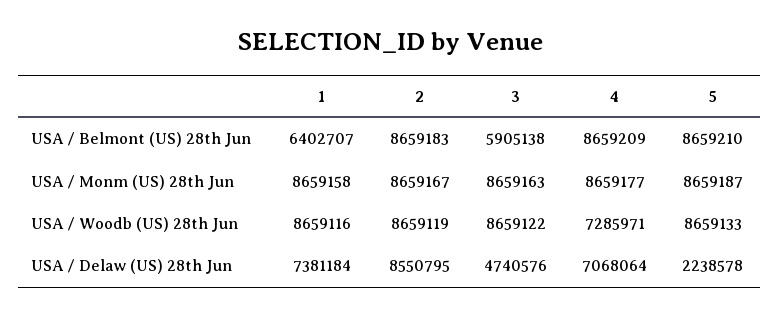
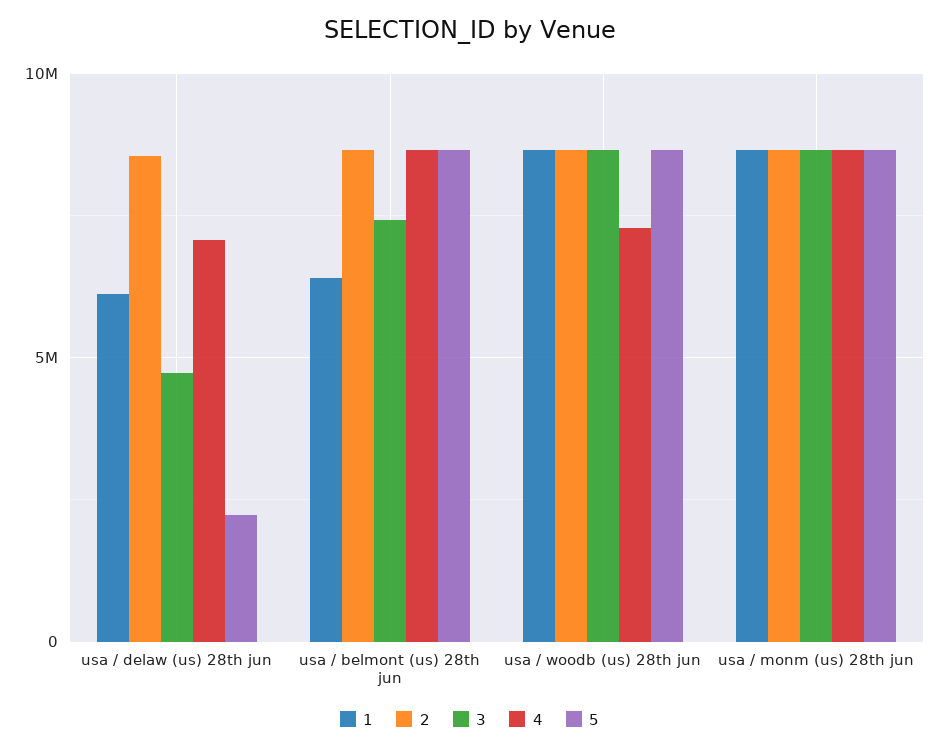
  {
    "1": {
      "USA / Belmont (US) 28th Jun": 6402707,
      "USA / Monm (US) 28th Jun": 8659158,
      "USA / Woodb (US) 28th Jun": 8659116,
-     "USA / Delaw (US) 28th Jun": 7381184
+     "USA / Delaw (US) 28th Jun": 6000000
    },
    "2": {
      "USA / Belmont (US) 28th Jun": 8659183,
      "USA / Monm (US) 28th Jun": 8659167,
      "USA / Woodb (US) 28th Jun": 8659119,
      "USA / Delaw (US) 28th Jun": 8550795
    },
    "3": {
-     "USA / Belmont (US) 28th Jun": 5905138,
+     "USA / Belmont (US) 28th Jun": 7500000,
      "USA / Monm (US) 28th Jun": 8659163,
      "USA / Woodb (US) 28th Jun": 8659122,
      "USA / Delaw (US) 28th Jun": 4740576
    },
    "4": {
      "USA / Belmont (US) 28th Jun": 8659209,
      "USA / Monm (US) 28th Jun": 8659177,
      "USA / Woodb (US) 28th Jun": 7285971,
      "USA / Delaw (US) 28th Jun": 7068064
    },
    "5": {
      "USA / Belmont (US) 28th Jun": 8659210,
      "USA / Monm (US) 28th Jun": 8659187,
      "USA / Woodb (US) 28th Jun": 8659133,
      "USA / Delaw (US) 28th Jun": 2238578
    }
  }

